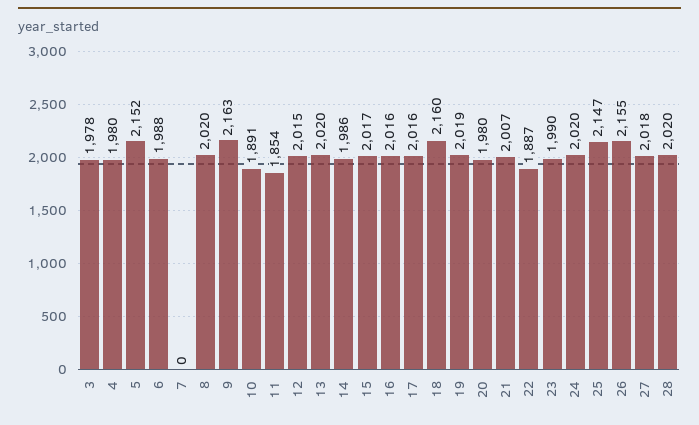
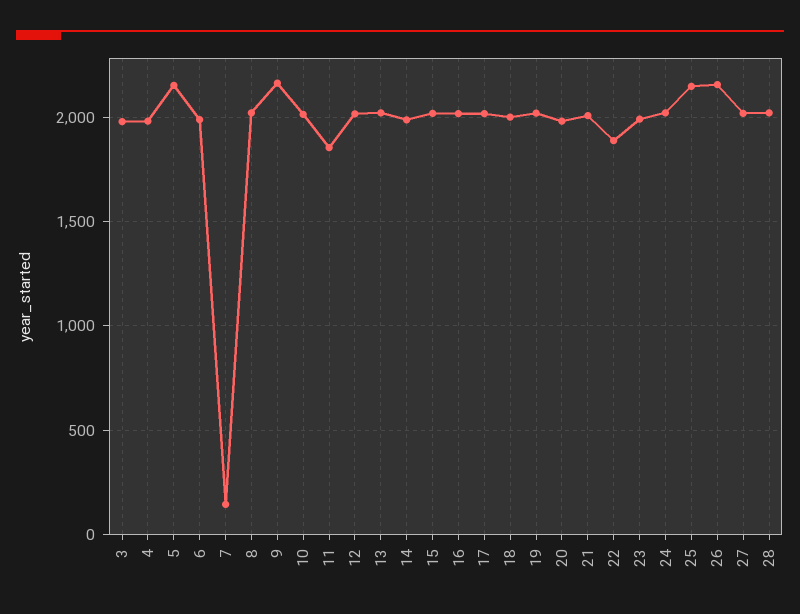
  {
    "3": 1978,
    "4": 1980,
    "5": 2152,
    "6": 1988,
-   "7": 0,
+   "7": 150,
    "8": 2020,
    "9": 2163,
-   "10": 1891,
+   "10": 2000,
    "11": 1854,
    "12": 2015,
    "13": 2020,
    "14": 1986,
    "15": 2017,
    "16": 2016,
    "17": 2016,
-   "18": 2160,
+   "18": 2000,
    "19": 2019,
    "20": 1980,
    "21": 2007,
    "22": 1887,
    "23": 1990,
    "24": 2020,
    "25": 2147,
    "26": 2155,
    "27": 2018,
    "28": 2020
  }

